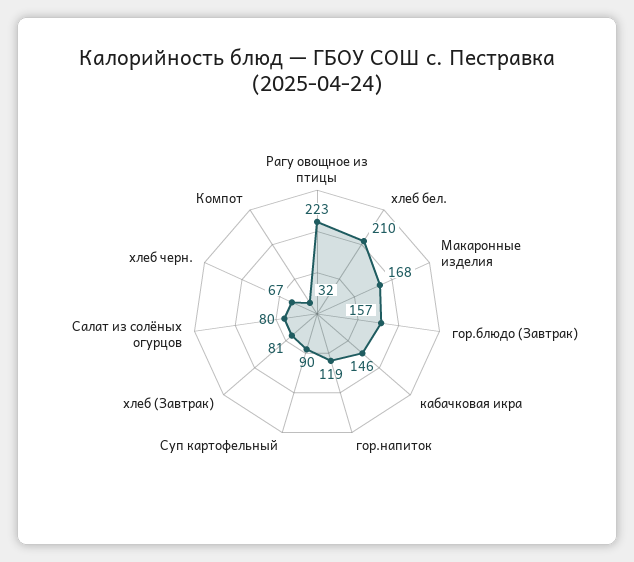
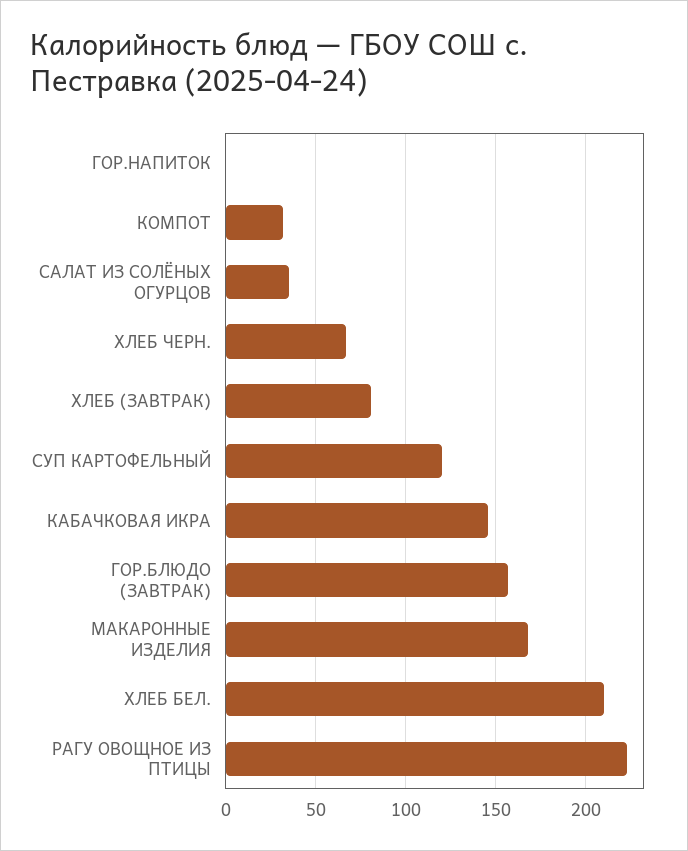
  {
    "Рагу овощное из птицы": 223,
    "хлеб бел.": 210,
    "Макаронные изделия": 168,
    "гор.блюдо (Завтрак)": 157,
    "кабачковая икра": 146,
-   "гор.напиток": 119,
+   "гор.напиток": 0,
-   "Суп картофельный": 90,
+   "Суп картофельный": 120,
    "хлеб (Завтрак)": 81,
-   "Салат из солёных огурцов": 80,
+   "Салат из солёных огурцов": 35,
    "хлеб черн.": 67,
    "Компот": 32
  }

